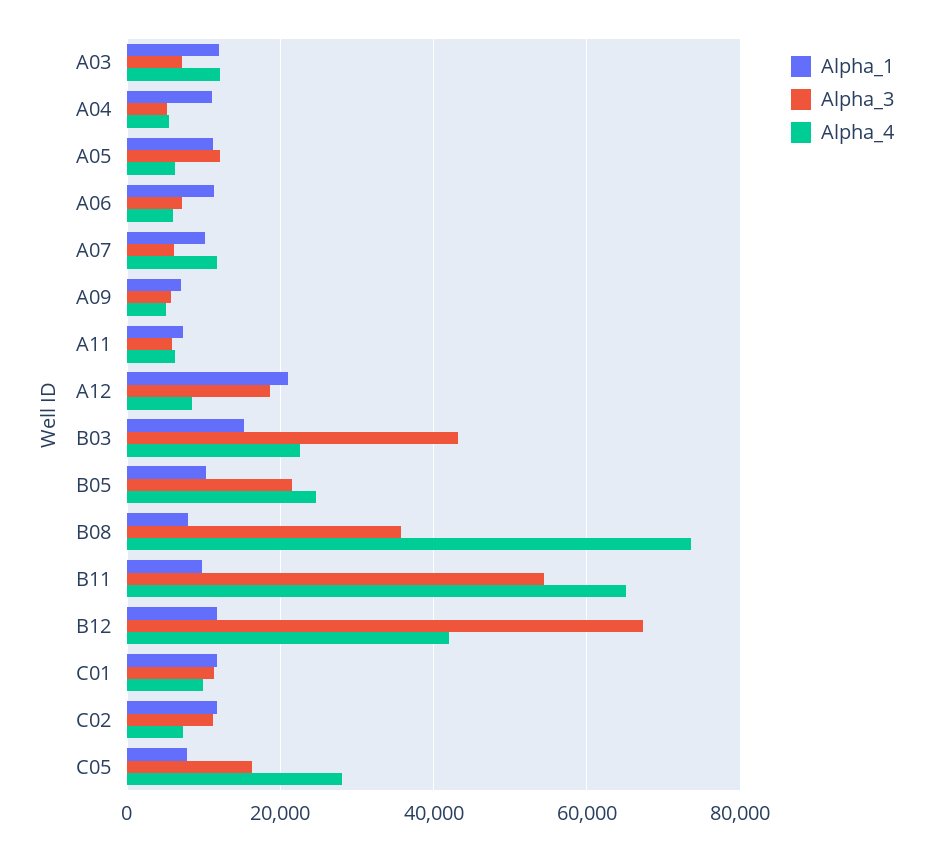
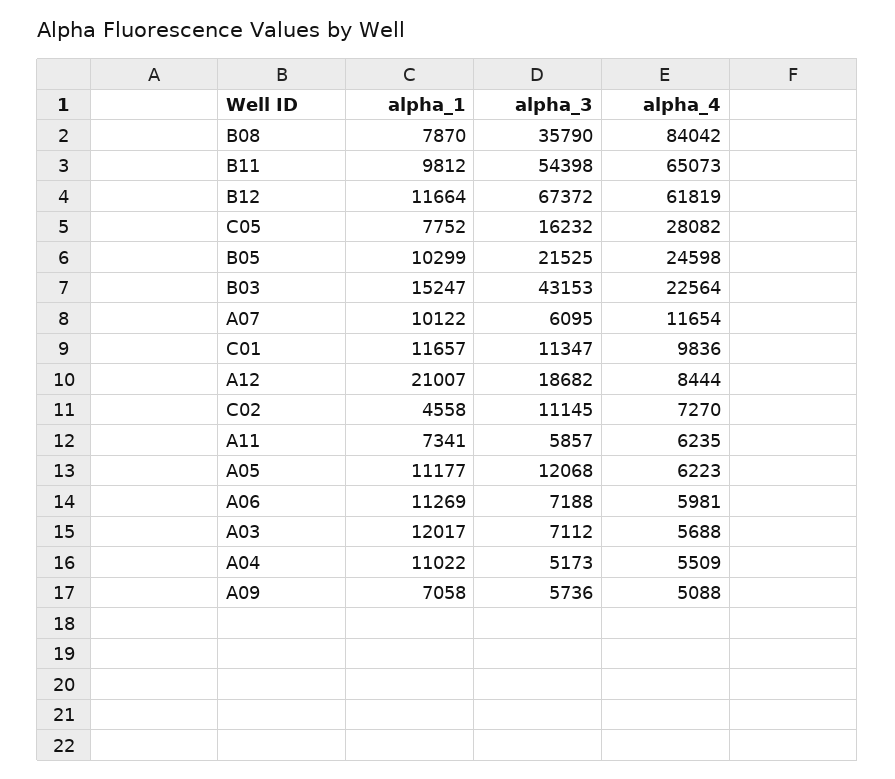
  {
    "Alpha_1": {
      "A03": 12017,
      "A04": 11022,
      "A05": 11177,
      "A06": 11269,
      "A07": 10122,
      "A09": 7058,
      "A11": 7341,
      "A12": 21007,
      "B03": 15247,
      "B05": 10299,
      "B08": 7870,
      "B11": 9812,
      "B12": 11664,
      "C01": 11657,
-     "C02": 12000,
+     "C02": 4558,
      "C05": 7752
    },
    "Alpha_3": {
      "A03": 7112,
      "A04": 5173,
      "A05": 12068,
      "A06": 7188,
      "A07": 6095,
      "A09": 5736,
      "A11": 5857,
      "A12": 18682,
      "B03": 43153,
      "B05": 21525,
      "B08": 35790,
      "B11": 54398,
      "B12": 67372,
      "C01": 11347,
      "C02": 11145,
      "C05": 16232
    },
    "Alpha_4": {
-     "A03": 12000,
+     "A03": 5688,
      "A04": 5509,
      "A05": 6223,
      "A06": 5981,
      "A07": 11654,
      "A09": 5088,
      "A11": 6235,
      "A12": 8444,
      "B03": 22564,
      "B05": 24598,
-     "B08": 74000,
+     "B08": 84042,
      "B11": 65073,
-     "B12": 42000,
+     "B12": 61819,
      "C01": 9836,
      "C02": 7270,
      "C05": 28082
    }
  }

